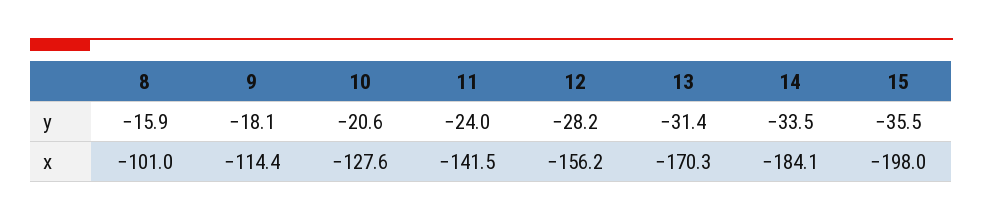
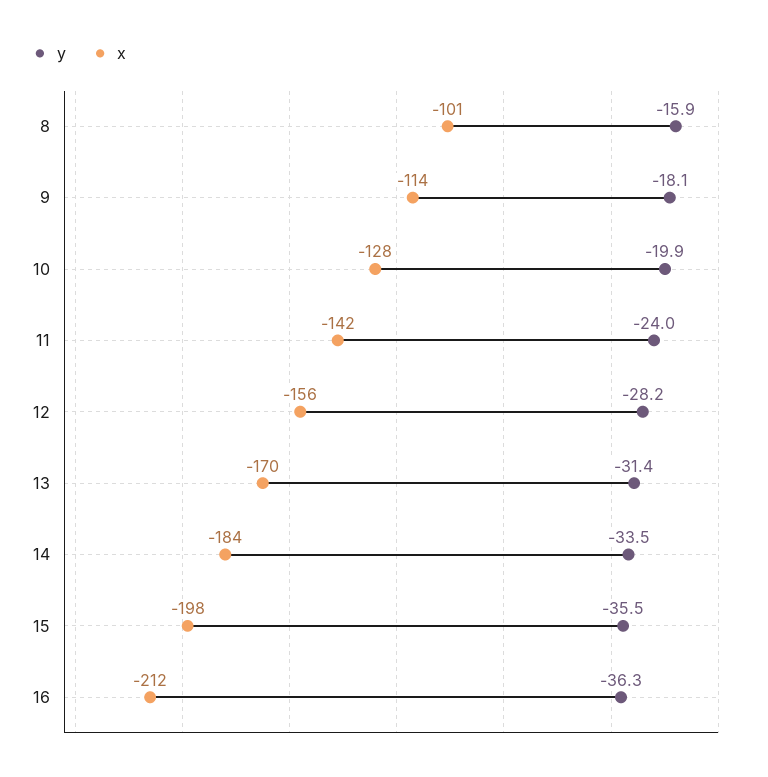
  {
    "y": {
      "8": -15.9,
      "9": -18.1,
-     "10": -20.6,
+     "10": -19.9,
      "11": -24,
      "12": -28.2,
      "13": -31.4,
      "14": -33.5,
-     "15": -35.5
+     "15": -35.5,
+     "16": -36.3
    },
    "x": {
      "8": -101,
      "9": -114.4,
      "10": -127.6,
      "11": -141.5,
      "12": -156.2,
      "13": -170.3,
      "14": -184.1,
-     "15": -198
+     "15": -198,
+     "16": -212
    }
  }

